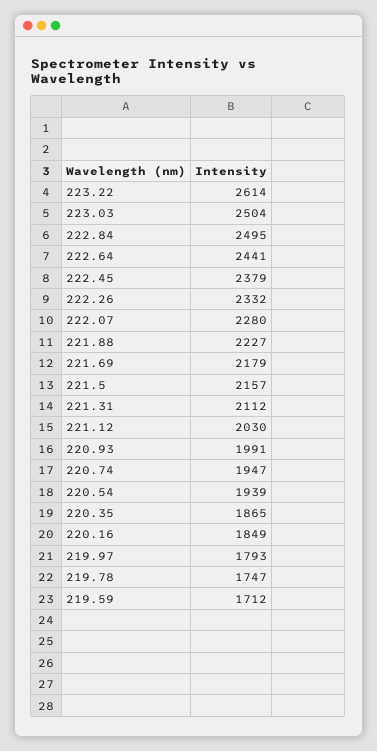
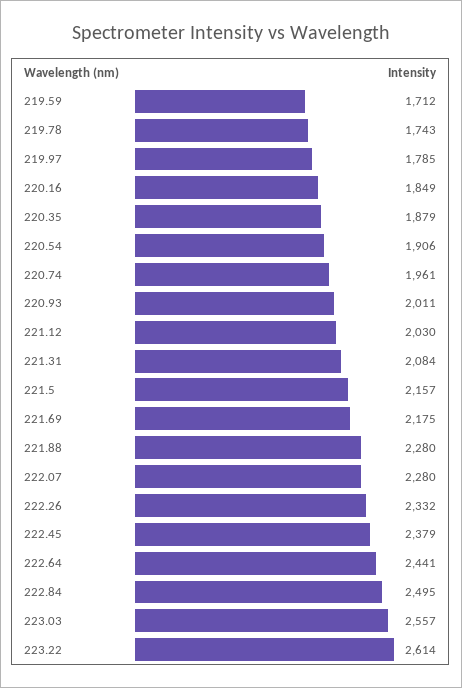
  {
    "223.22": 2614,
-   "223.03": 2504,
+   "223.03": 2557,
    "222.84": 2495,
    "222.64": 2441,
    "222.45": 2379,
    "222.26": 2332,
    "222.07": 2280,
-   "221.88": 2227,
+   "221.88": 2280,
-   "221.69": 2179,
+   "221.69": 2175,
    "221.5": 2157,
-   "221.31": 2112,
+   "221.31": 2084,
    "221.12": 2030,
-   "220.93": 1991,
+   "220.93": 2011,
-   "220.74": 1947,
+   "220.74": 1961,
-   "220.54": 1939,
+   "220.54": 1906,
-   "220.35": 1865,
+   "220.35": 1879,
    "220.16": 1849,
-   "219.97": 1793,
+   "219.97": 1785,
-   "219.78": 1747,
+   "219.78": 1743,
    "219.59": 1712
  }

